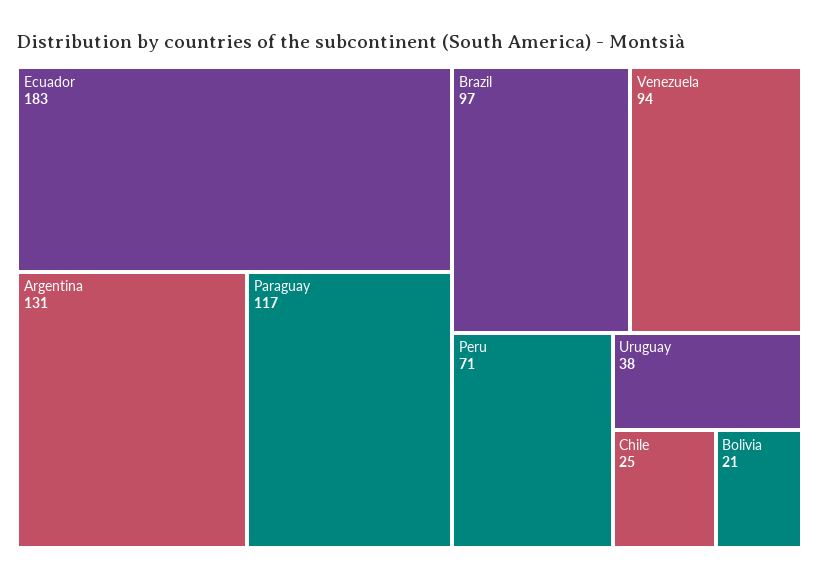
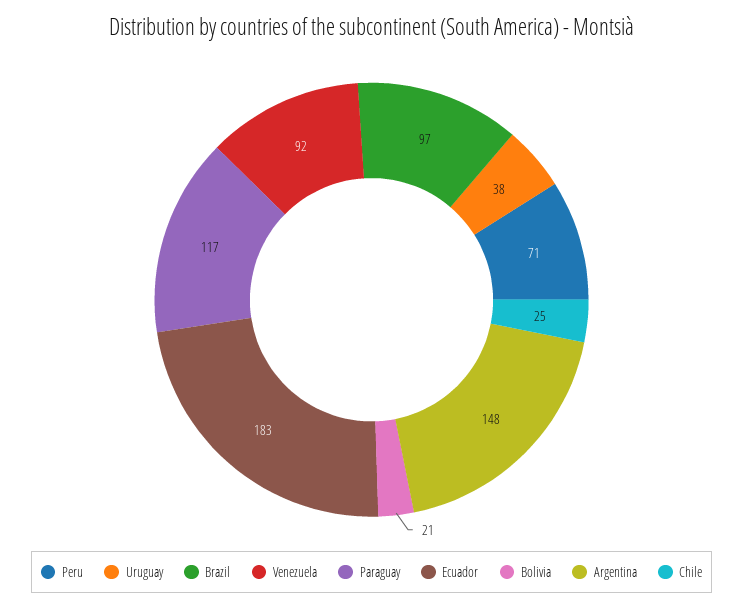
  {
    "Ecuador": 183,
-   "Argentina": 131,
+   "Argentina": 148,
    "Paraguay": 117,
    "Brazil": 97,
-   "Venezuela": 94,
+   "Venezuela": 92,
    "Peru": 71,
    "Uruguay": 38,
    "Chile": 25,
    "Bolivia": 21
  }

